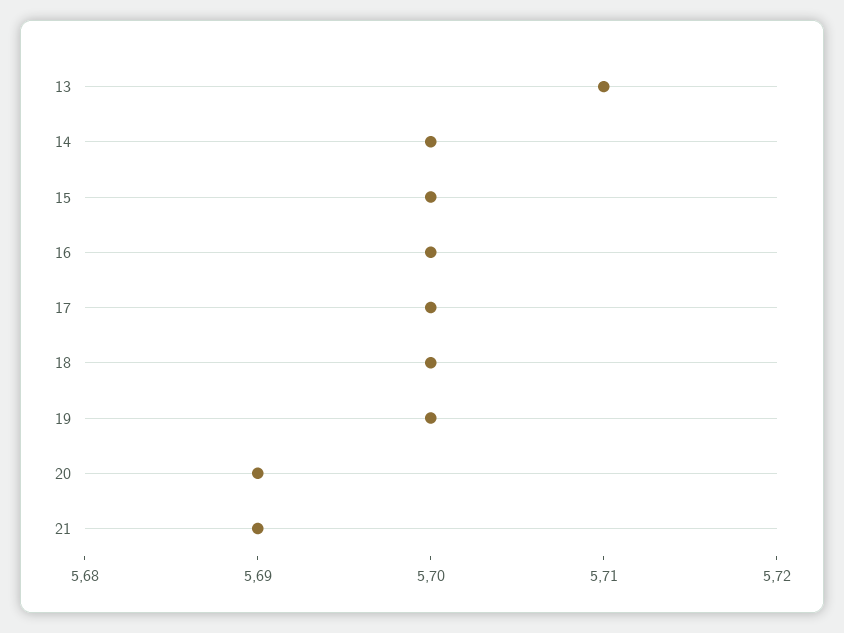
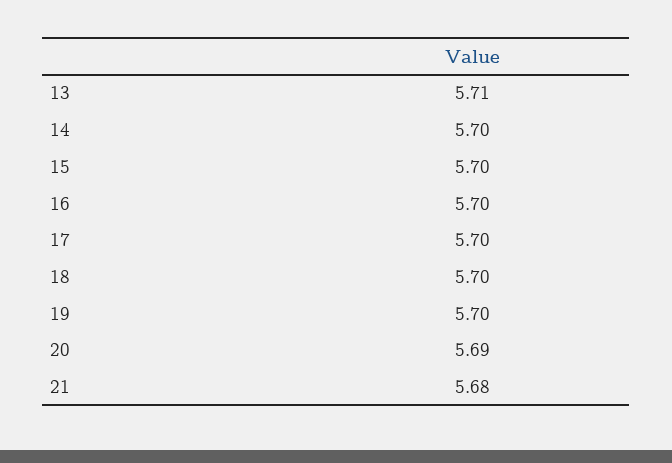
  {
    "13": 5.71,
    "14": 5.7,
    "15": 5.7,
    "16": 5.7,
    "17": 5.7,
    "18": 5.7,
    "19": 5.7,
    "20": 5.69,
-   "21": 5.69
+   "21": 5.68
  }

